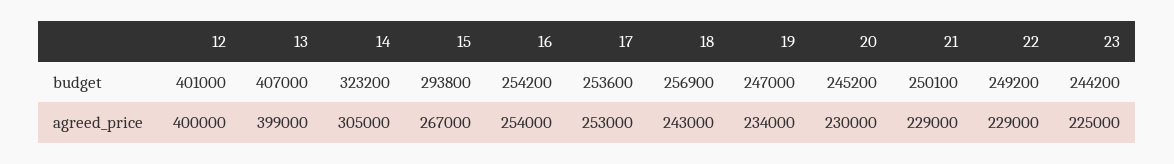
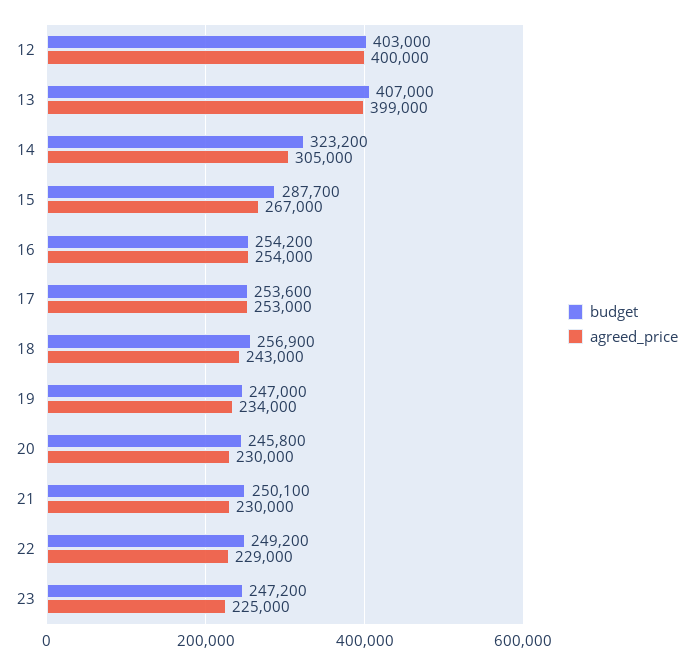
  {
    "budget": {
-     "12": 401000,
+     "12": 403000,
      "13": 407000,
      "14": 323200,
-     "15": 293800,
+     "15": 287700,
      "16": 254200,
      "17": 253600,
      "18": 256900,
      "19": 247000,
-     "20": 245200,
+     "20": 245800,
      "21": 250100,
      "22": 249200,
-     "23": 244200
+     "23": 247200
    },
    "agreed_price": {
      "12": 400000,
      "13": 399000,
      "14": 305000,
      "15": 267000,
      "16": 254000,
      "17": 253000,
      "18": 243000,
      "19": 234000,
      "20": 230000,
-     "21": 229000,
+     "21": 230000,
      "22": 229000,
      "23": 225000
    }
  }

